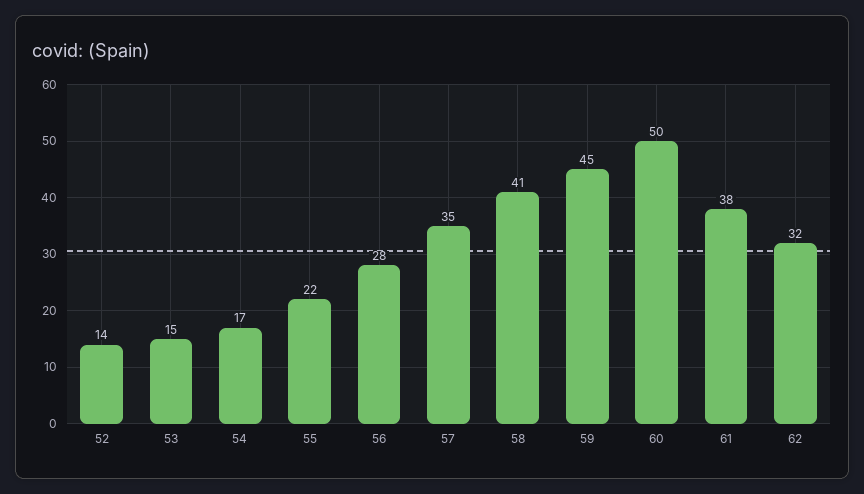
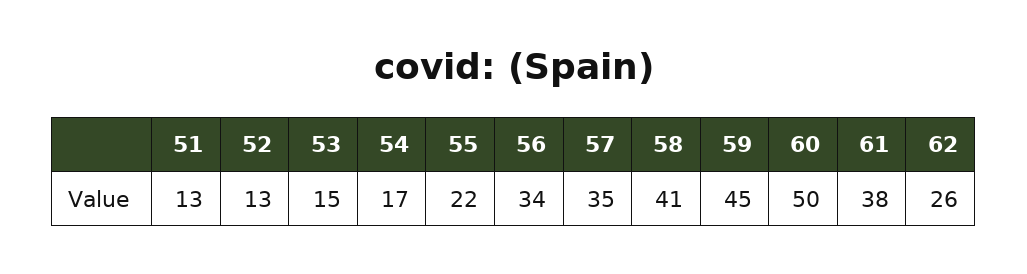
  {
-   "52": 14,
+   "52": 13,
    "53": 15,
    "54": 17,
    "55": 22,
-   "56": 28,
+   "56": 34,
    "57": 35,
    "58": 41,
    "59": 45,
    "60": 50,
    "61": 38,
-   "62": 32
+   "62": 26,
+   "51": 13
  }

